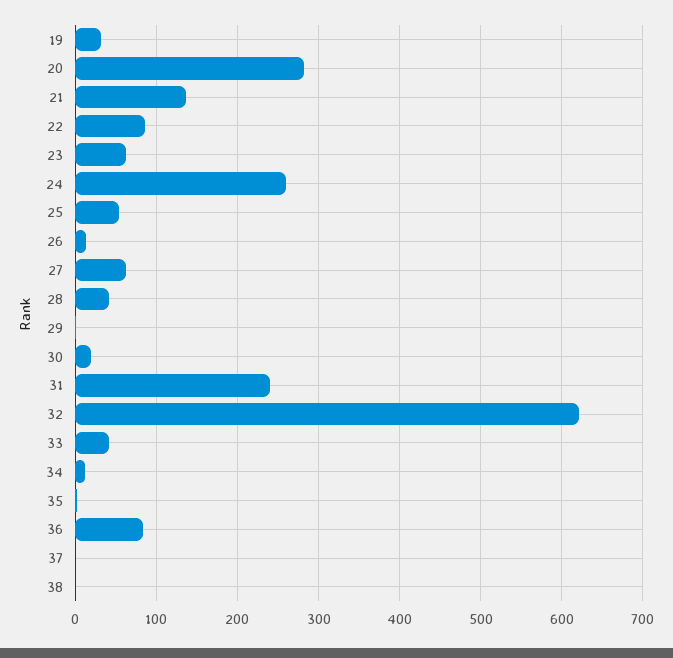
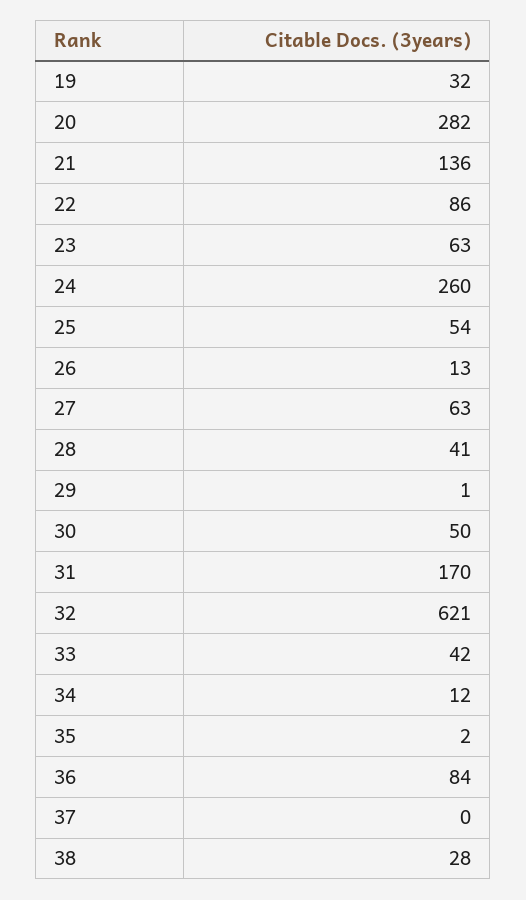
  {
    "19": 32,
    "20": 282,
    "21": 136,
    "22": 86,
    "23": 63,
    "24": 260,
    "25": 54,
    "26": 13,
    "27": 63,
    "28": 41,
    "29": 1,
-   "30": 20,
+   "30": 50,
-   "31": 240,
+   "31": 170,
    "32": 621,
    "33": 42,
    "34": 12,
    "35": 2,
    "36": 84,
    "37": 0,
-   "38": 0
+   "38": 28
  }

